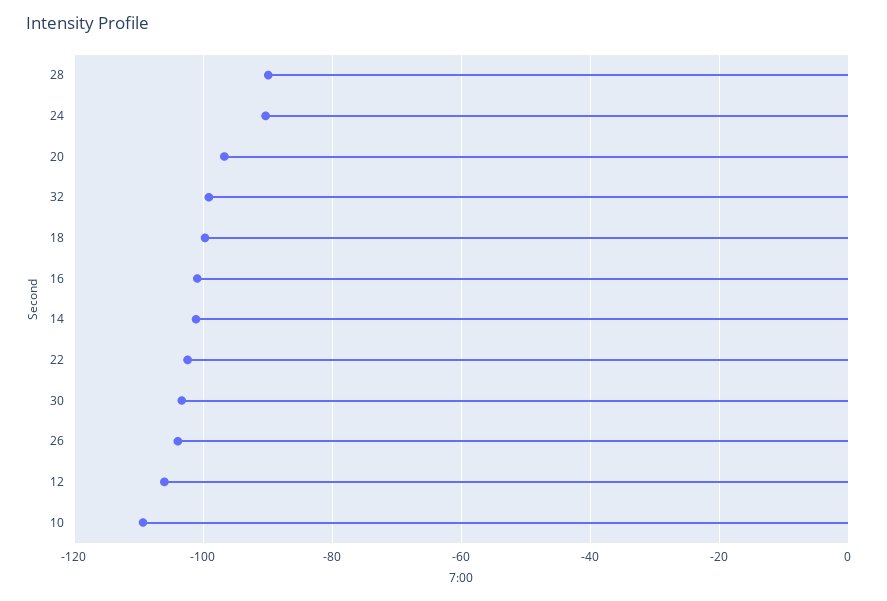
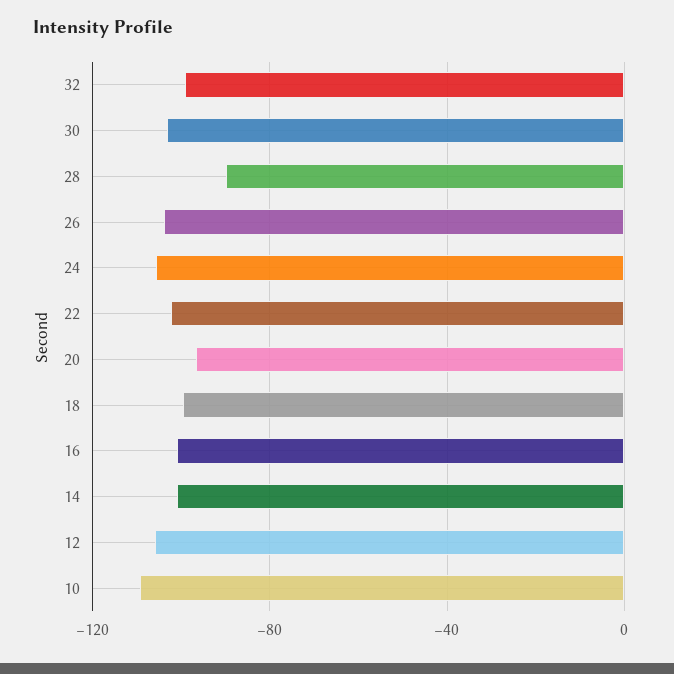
  {
    "28": -90,
-   "24": -90,
+   "24": -105,
    "20": -96,
    "32": -100,
    "18": -100,
    "16": -100,
    "14": -102,
    "22": -102,
    "30": -104,
    "26": -104,
    "12": -106,
    "10": -110
  }

